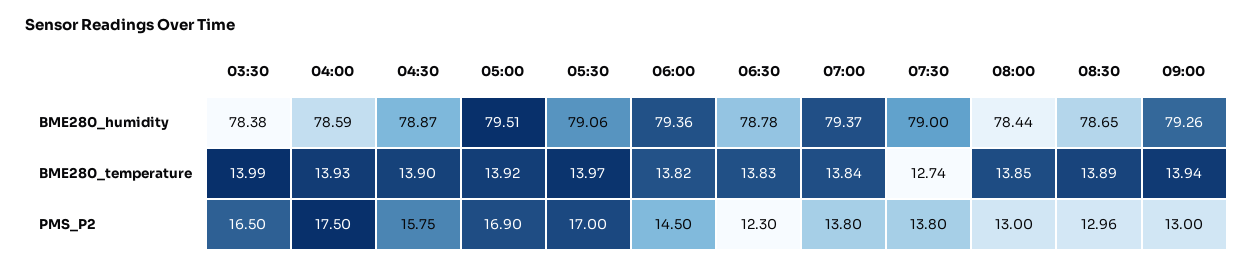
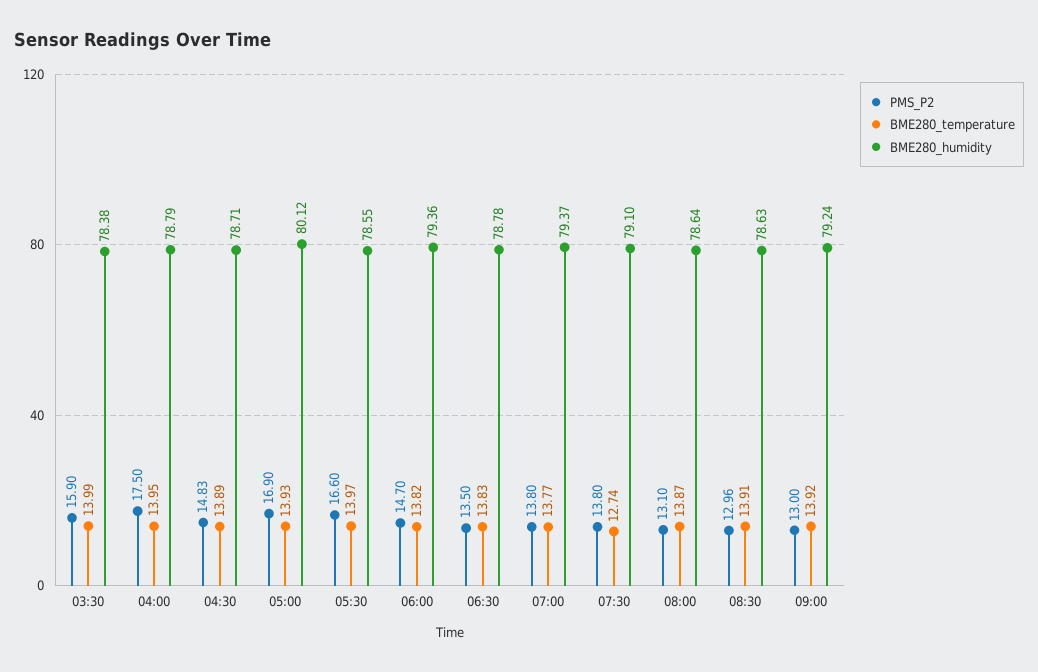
  {
    "BME280_humidity": {
      "03:30": 78.38,
-     "04:00": 78.59,
+     "04:00": 78.79,
-     "04:30": 78.87,
+     "04:30": 78.71,
-     "05:00": 79.51,
+     "05:00": 80.12,
-     "05:30": 79.06,
+     "05:30": 78.55,
      "06:00": 79.36,
      "06:30": 78.78,
      "07:00": 79.37,
-     "07:30": 79,
+     "07:30": 79.1,
-     "08:00": 78.44,
+     "08:00": 78.64,
-     "08:30": 78.65,
+     "08:30": 78.63,
-     "09:00": 79.26
+     "09:00": 79.24
    },
    "BME280_temperature": {
      "03:30": 13.99,
-     "04:00": 13.93,
+     "04:00": 13.95,
-     "04:30": 13.9,
+     "04:30": 13.89,
-     "05:00": 13.92,
+     "05:00": 13.93,
      "05:30": 13.97,
      "06:00": 13.82,
      "06:30": 13.83,
-     "07:00": 13.84,
+     "07:00": 13.77,
      "07:30": 12.74,
-     "08:00": 13.85,
+     "08:00": 13.87,
-     "08:30": 13.89,
+     "08:30": 13.91,
-     "09:00": 13.94
+     "09:00": 13.92
    },
    "PMS_P2": {
-     "03:30": 16.5,
+     "03:30": 15.9,
      "04:00": 17.5,
-     "04:30": 15.75,
+     "04:30": 14.83,
      "05:00": 16.9,
-     "05:30": 17,
+     "05:30": 16.6,
-     "06:00": 14.5,
+     "06:00": 14.7,
-     "06:30": 12.3,
+     "06:30": 13.5,
      "07:00": 13.8,
      "07:30": 13.8,
-     "08:00": 13,
+     "08:00": 13.1,
      "08:30": 12.96,
      "09:00": 13
    }
  }

